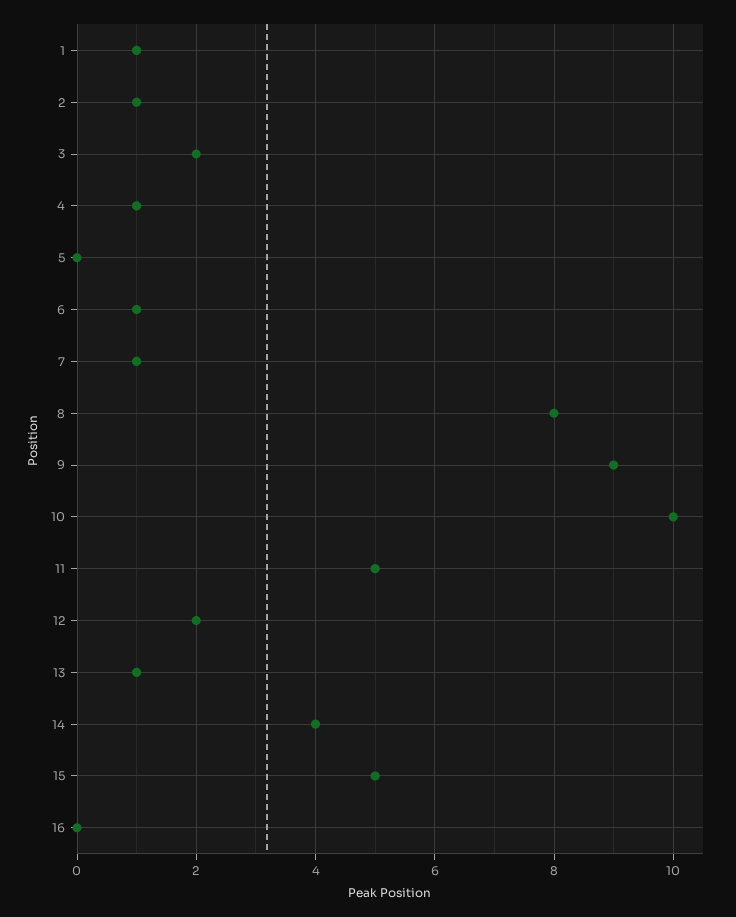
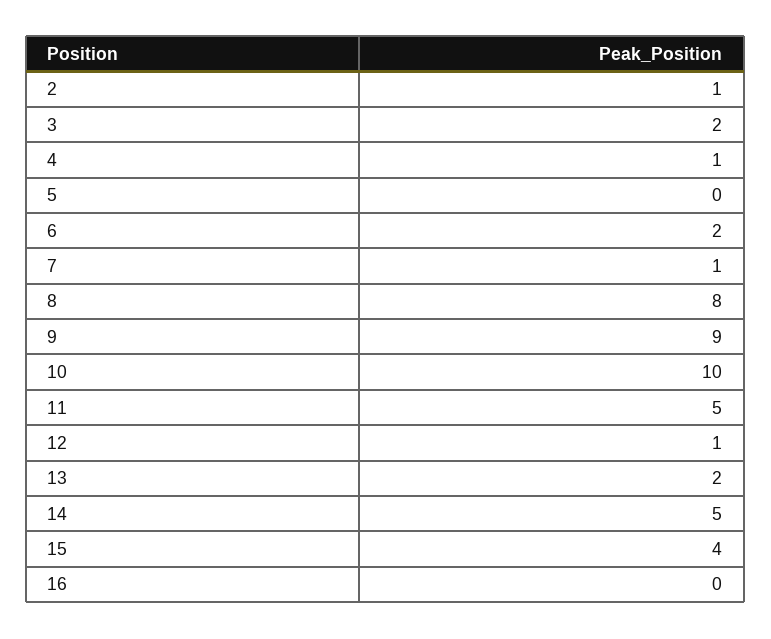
  {
-   "1": 1,
    "2": 1,
    "3": 2,
    "4": 1,
    "5": 0,
-   "6": 1,
+   "6": 2,
    "7": 1,
    "8": 8,
    "9": 9,
    "10": 10,
    "11": 5,
-   "12": 2,
+   "12": 1,
-   "13": 1,
+   "13": 2,
-   "14": 4,
+   "14": 5,
-   "15": 5,
+   "15": 4,
    "16": 0
  }

